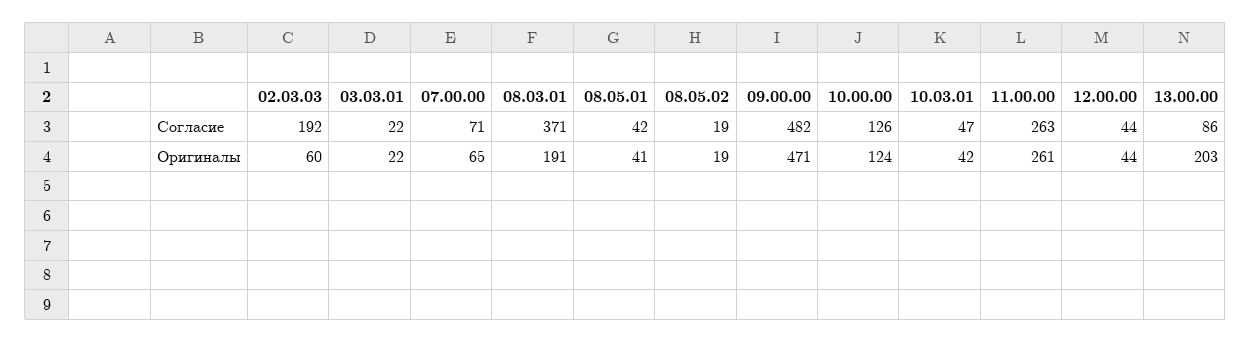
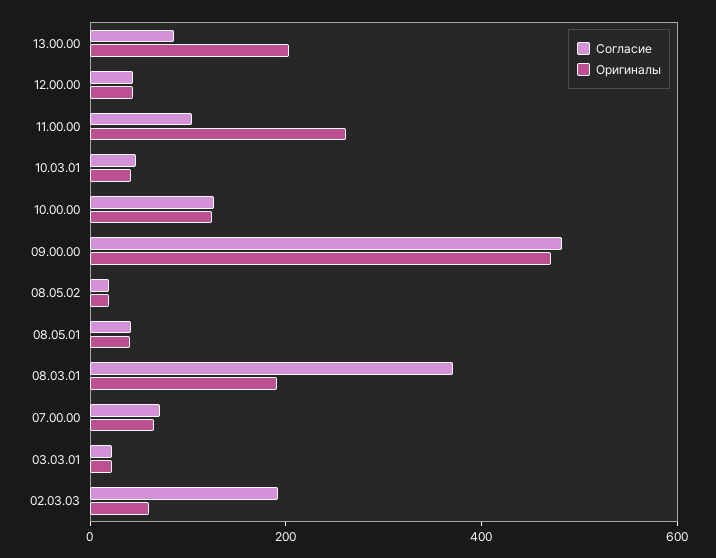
  {
    "Согласие": {
      "02.03.03": 192,
      "03.03.01": 22,
      "07.00.00": 71,
      "08.03.01": 371,
      "08.05.01": 42,
      "08.05.02": 19,
      "09.00.00": 482,
      "10.00.00": 126,
      "10.03.01": 47,
-     "11.00.00": 263,
+     "11.00.00": 100,
      "12.00.00": 44,
      "13.00.00": 86
    },
    "Оригиналы": {
      "02.03.03": 60,
      "03.03.01": 22,
      "07.00.00": 65,
      "08.03.01": 191,
      "08.05.01": 41,
      "08.05.02": 19,
      "09.00.00": 471,
      "10.00.00": 124,
      "10.03.01": 42,
      "11.00.00": 261,
      "12.00.00": 44,
      "13.00.00": 203
    }
  }

